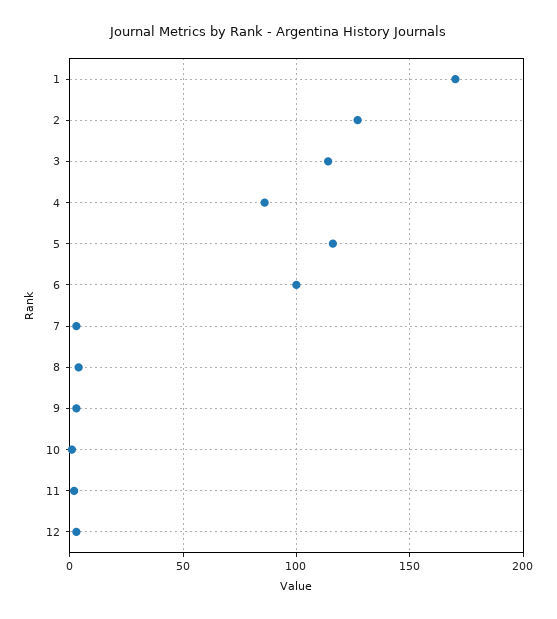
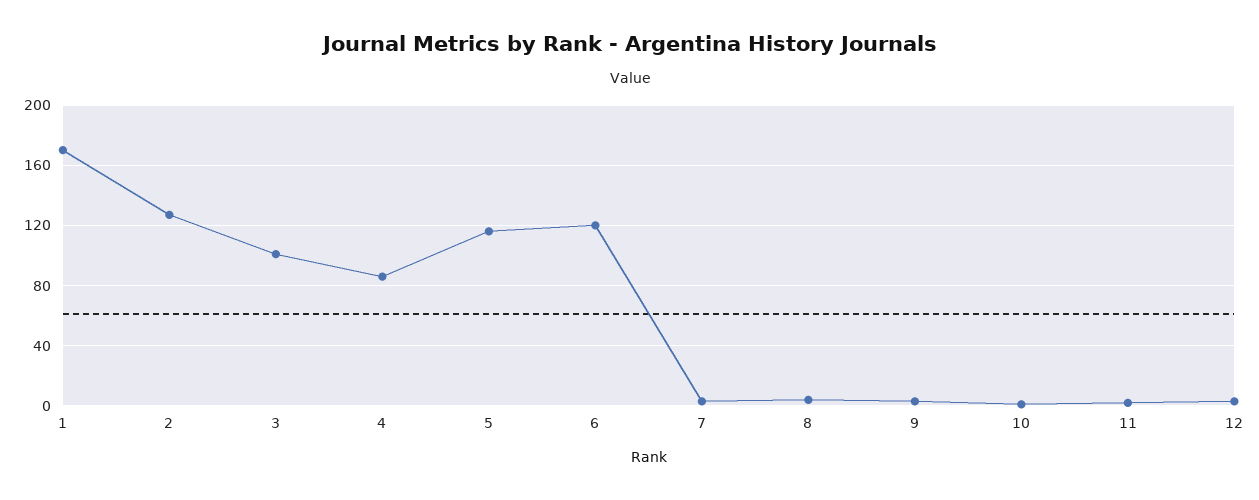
  {
    "1": 170,
    "2": 125,
-   "3": 115,
+   "3": 100,
    "4": 85,
    "5": 115,
-   "6": 100,
+   "6": 120,
    "7": 5,
    "8": 5,
    "9": 5,
    "10": 0,
    "11": 0,
    "12": 5
  }

